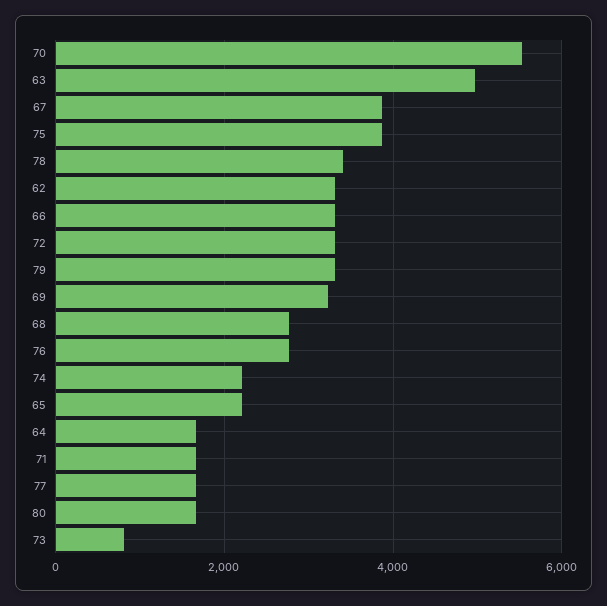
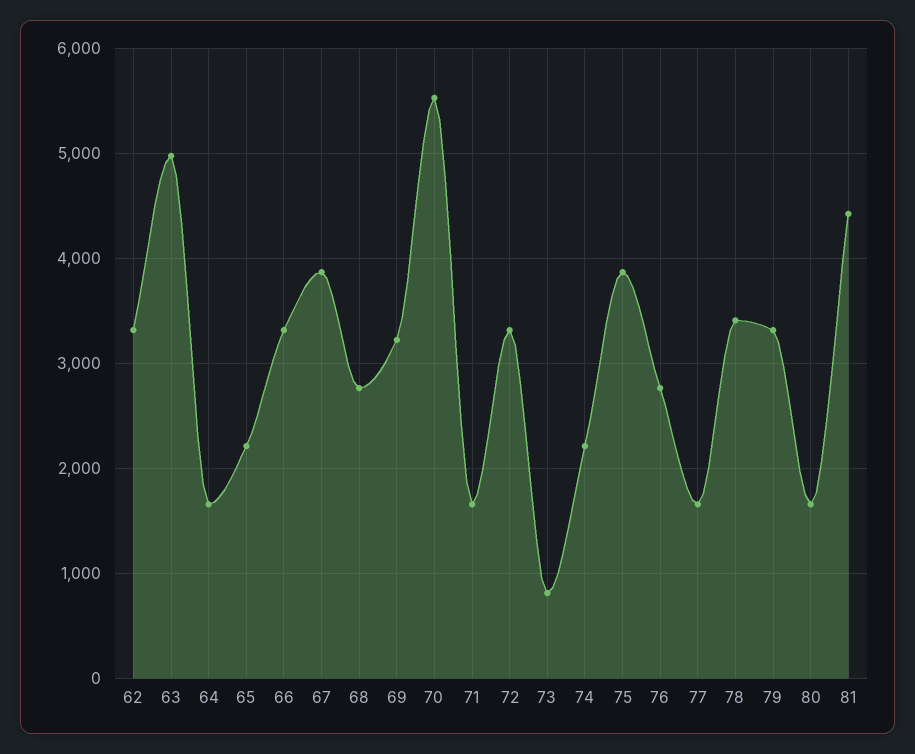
  {
    "70": 5500,
    "63": 5000,
    "67": 3900,
    "75": 3900,
    "78": 3400,
    "62": 3300,
    "66": 3300,
    "72": 3300,
    "79": 3300,
    "69": 3200,
    "68": 2800,
    "76": 2800,
    "74": 2200,
    "65": 2200,
    "64": 1700,
    "71": 1700,
    "77": 1700,
    "80": 1700,
-   "73": 800
+   "73": 800,
+   "81": 4400
  }

